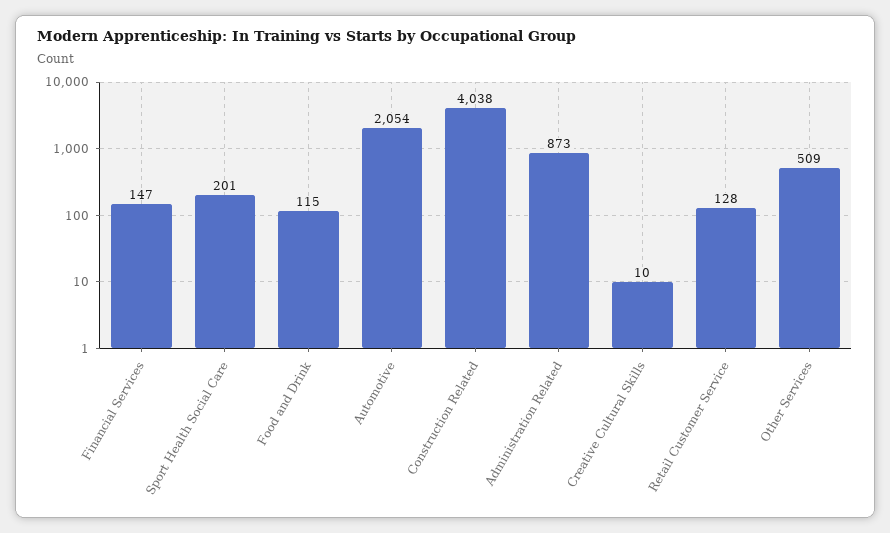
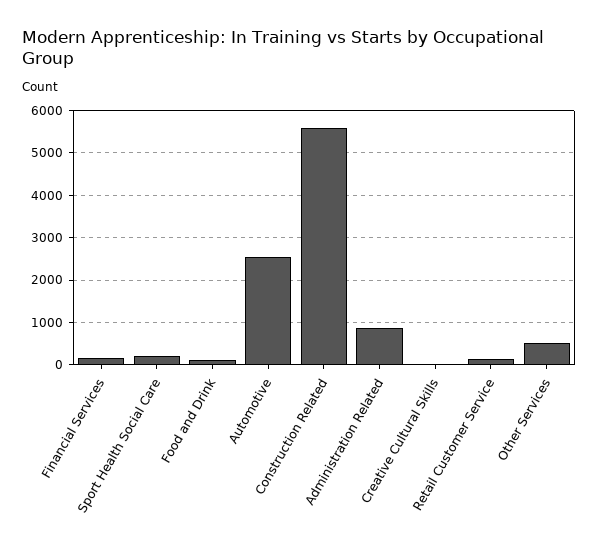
  {
    "Financial Services": 147,
    "Sport Health Social Care": 201,
    "Food and Drink": 115,
-   "Automotive": 2054,
+   "Automotive": 2600,
-   "Construction Related": 4038,
+   "Construction Related": 5600,
    "Administration Related": 873,
    "Creative Cultural Skills": 10,
    "Retail Customer Service": 128,
    "Other Services": 509
  }

